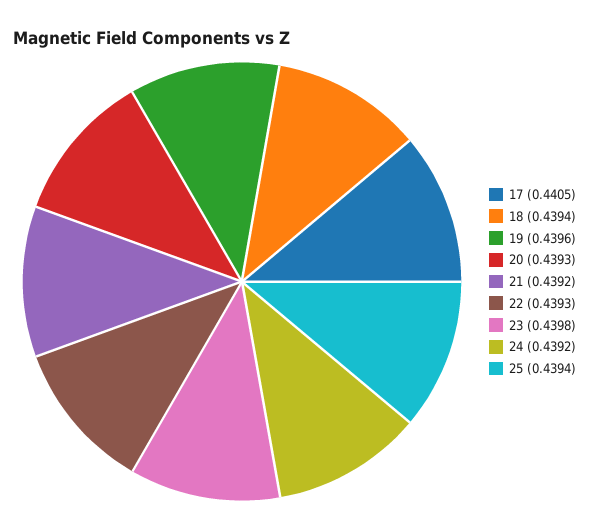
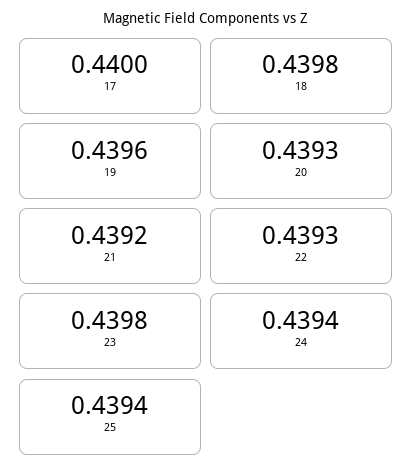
  {
-   "17": 0.4405,
+   "17": 0.44,
-   "18": 0.4394,
+   "18": 0.4398,
    "19": 0.4396,
    "20": 0.4393,
    "21": 0.4392,
    "22": 0.4393,
    "23": 0.4398,
-   "24": 0.4392,
+   "24": 0.4394,
    "25": 0.4394
  }

